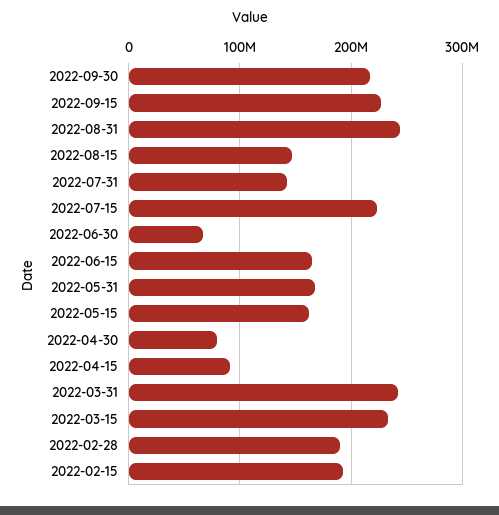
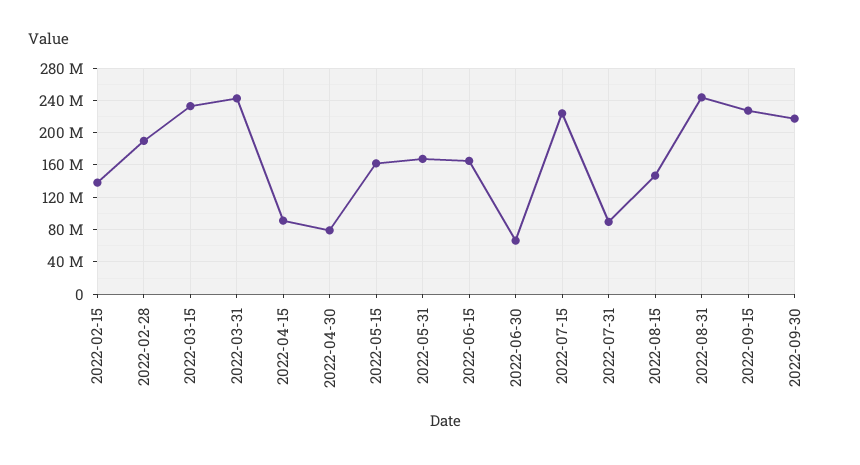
  {
    "2022-09-30": 220000000,
    "2022-09-15": 230000000,
    "2022-08-31": 240000000,
    "2022-08-15": 150000000,
-   "2022-07-31": 140000000,
+   "2022-07-31": 90000000,
    "2022-07-15": 220000000,
    "2022-06-30": 70000000,
    "2022-06-15": 170000000,
    "2022-05-31": 170000000,
    "2022-05-15": 160000000,
    "2022-04-30": 80000000,
    "2022-04-15": 90000000,
    "2022-03-31": 240000000,
    "2022-03-15": 230000000,
    "2022-02-28": 190000000,
-   "2022-02-15": 190000000
+   "2022-02-15": 140000000
  }

